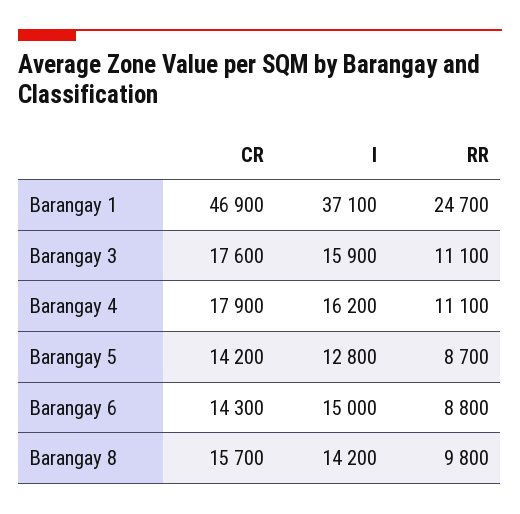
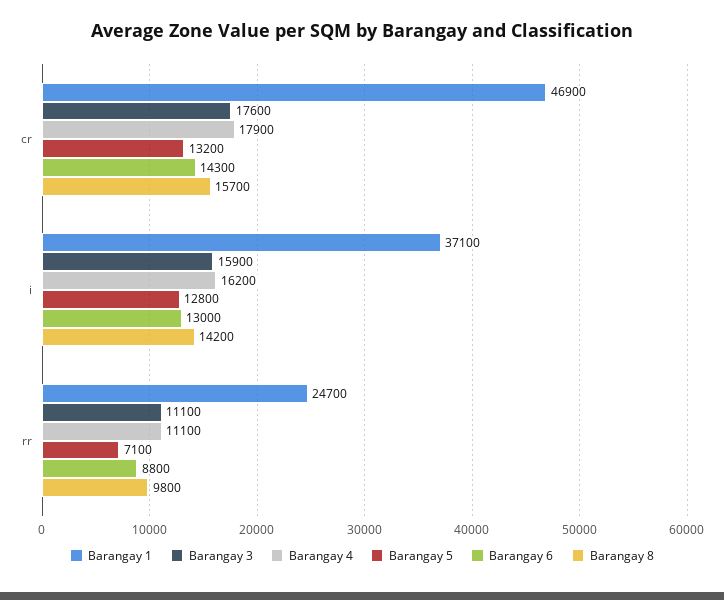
  {
    "Barangay 1": {
      "CR": 46900,
      "I": 37100,
      "RR": 24700
    },
    "Barangay 3": {
      "CR": 17600,
      "I": 15900,
      "RR": 11100
    },
    "Barangay 4": {
      "CR": 17900,
      "I": 16200,
      "RR": 11100
    },
    "Barangay 5": {
-     "CR": 14200,
+     "CR": 13200,
      "I": 12800,
-     "RR": 8700
+     "RR": 7100
    },
    "Barangay 6": {
      "CR": 14300,
-     "I": 15000,
+     "I": 13000,
      "RR": 8800
    },
    "Barangay 8": {
      "CR": 15700,
      "I": 14200,
      "RR": 9800
    }
  }

